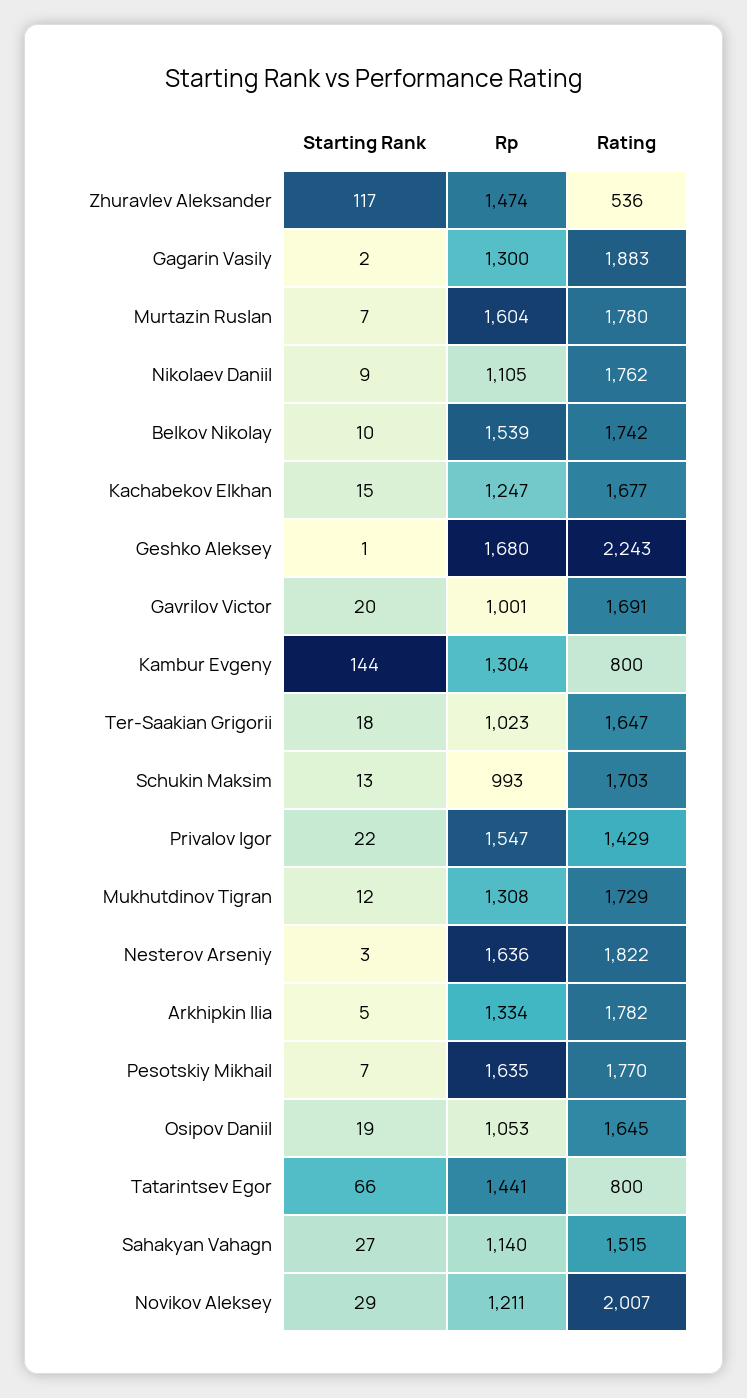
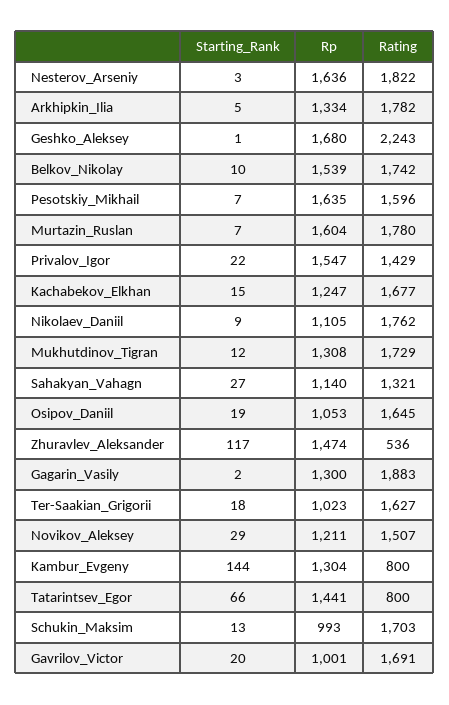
  {
    "Starting Rank": {
      "Zhuravlev Aleksander": 117,
      "Gagarin Vasily": 2,
      "Murtazin Ruslan": 7,
      "Nikolaev Daniil": 9,
      "Belkov Nikolay": 10,
      "Kachabekov Elkhan": 15,
      "Geshko Aleksey": 1,
      "Gavrilov Victor": 20,
      "Kambur Evgeny": 144,
      "Ter-Saakian Grigorii": 18,
      "Schukin Maksim": 13,
      "Privalov Igor": 22,
      "Mukhutdinov Tigran": 12,
      "Nesterov Arseniy": 3,
      "Arkhipkin Ilia": 5,
      "Pesotskiy Mikhail": 7,
      "Osipov Daniil": 19,
      "Tatarintsev Egor": 66,
      "Sahakyan Vahagn": 27,
      "Novikov Aleksey": 29
    },
    "Rp": {
      "Zhuravlev Aleksander": 1474,
      "Gagarin Vasily": 1300,
      "Murtazin Ruslan": 1604,
      "Nikolaev Daniil": 1105,
      "Belkov Nikolay": 1539,
      "Kachabekov Elkhan": 1247,
      "Geshko Aleksey": 1680,
      "Gavrilov Victor": 1001,
      "Kambur Evgeny": 1304,
      "Ter-Saakian Grigorii": 1023,
      "Schukin Maksim": 993,
      "Privalov Igor": 1547,
      "Mukhutdinov Tigran": 1308,
      "Nesterov Arseniy": 1636,
      "Arkhipkin Ilia": 1334,
      "Pesotskiy Mikhail": 1635,
      "Osipov Daniil": 1053,
      "Tatarintsev Egor": 1441,
      "Sahakyan Vahagn": 1140,
      "Novikov Aleksey": 1211
    },
    "Rating": {
      "Zhuravlev Aleksander": 536,
      "Gagarin Vasily": 1883,
      "Murtazin Ruslan": 1780,
      "Nikolaev Daniil": 1762,
      "Belkov Nikolay": 1742,
      "Kachabekov Elkhan": 1677,
      "Geshko Aleksey": 2243,
      "Gavrilov Victor": 1691,
      "Kambur Evgeny": 800,
-     "Ter-Saakian Grigorii": 1647,
+     "Ter-Saakian Grigorii": 1627,
      "Schukin Maksim": 1703,
      "Privalov Igor": 1429,
      "Mukhutdinov Tigran": 1729,
      "Nesterov Arseniy": 1822,
      "Arkhipkin Ilia": 1782,
-     "Pesotskiy Mikhail": 1770,
+     "Pesotskiy Mikhail": 1596,
      "Osipov Daniil": 1645,
      "Tatarintsev Egor": 800,
-     "Sahakyan Vahagn": 1515,
+     "Sahakyan Vahagn": 1321,
-     "Novikov Aleksey": 2007
+     "Novikov Aleksey": 1507
    }
  }

